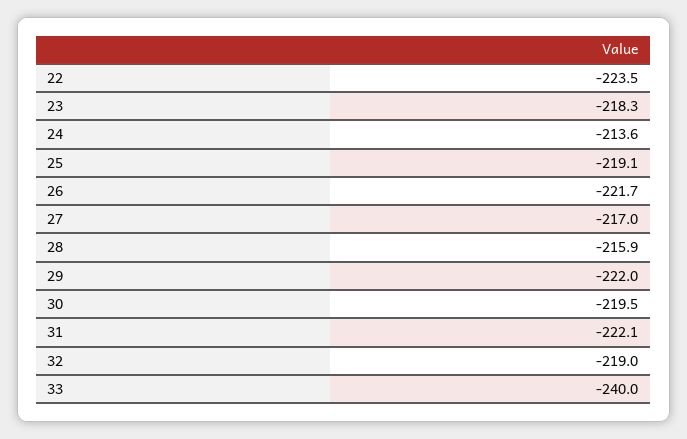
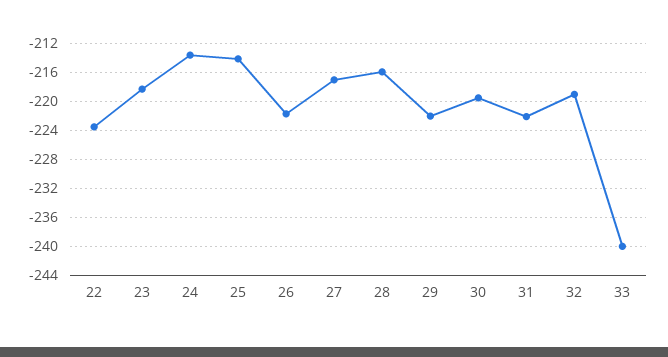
  {
    "22": -223.5,
    "23": -218.3,
    "24": -213.6,
-   "25": -219.1,
+   "25": -214,
    "26": -221.7,
    "27": -217,
    "28": -215.9,
    "29": -222,
    "30": -219.5,
    "31": -222.1,
    "32": -219,
    "33": -240
  }

